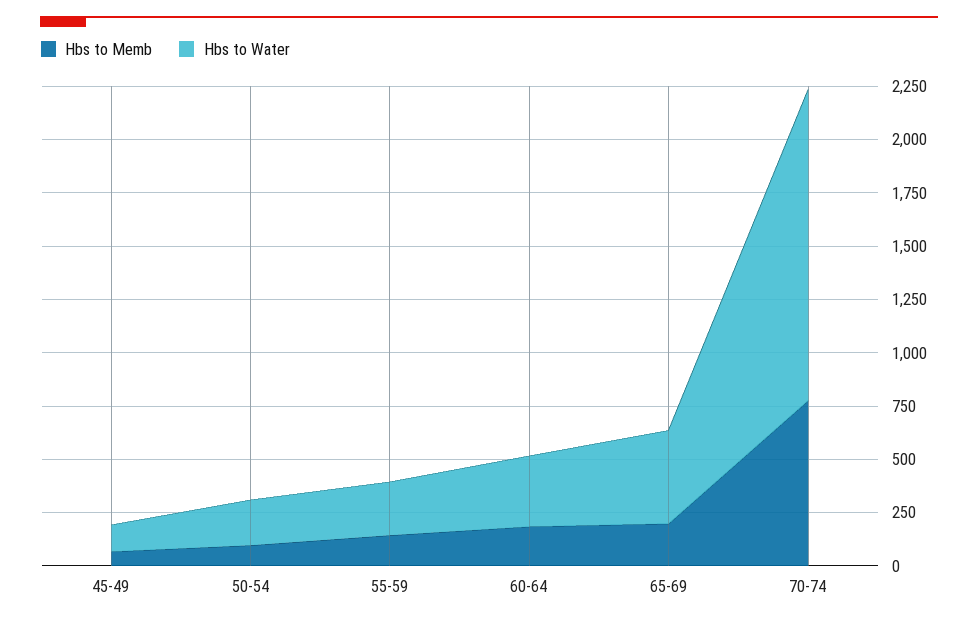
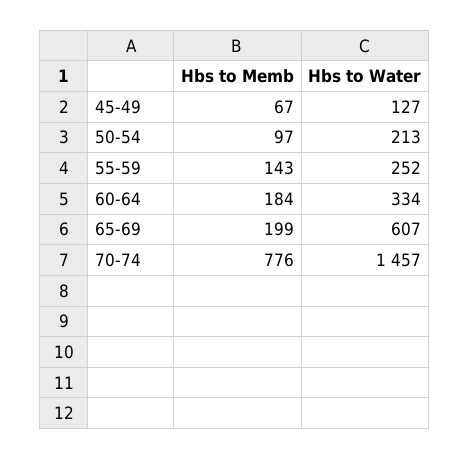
  {
    "Hbs to Memb": {
      "45-49": 67,
      "50-54": 97,
      "55-59": 143,
      "60-64": 184,
      "65-69": 199,
      "70-74": 776
    },
    "Hbs to Water": {
      "45-49": 127,
      "50-54": 213,
      "55-59": 252,
      "60-64": 334,
-     "65-69": 450,
+     "65-69": 607,
      "70-74": 1457
    }
  }

